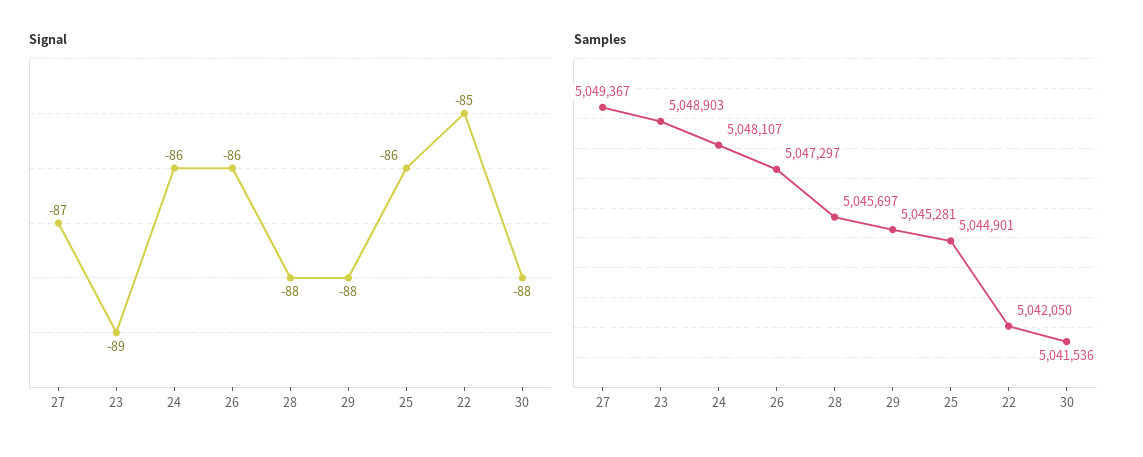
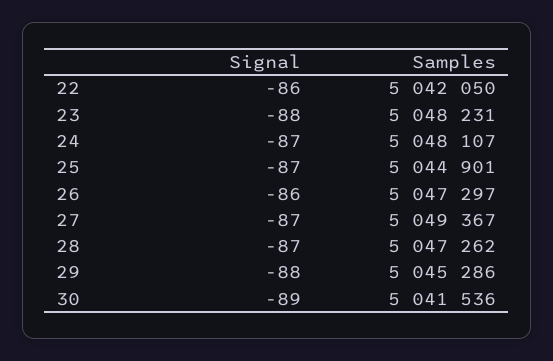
  {
    "Signal": {
      "27": -87,
-     "23": -89,
+     "23": -88,
-     "24": -86,
+     "24": -87,
      "26": -86,
-     "28": -88,
+     "28": -87,
      "29": -88,
-     "25": -86,
+     "25": -87,
-     "22": -85,
+     "22": -86,
-     "30": -88
+     "30": -89
    },
    "Samples": {
      "27": 5049367,
-     "23": 5048903,
+     "23": 5048231,
      "24": 5048107,
      "26": 5047297,
-     "28": 5045697,
+     "28": 5047262,
-     "29": 5045281,
+     "29": 5045286,
      "25": 5044901,
      "22": 5042050,
      "30": 5041536
    }
  }

